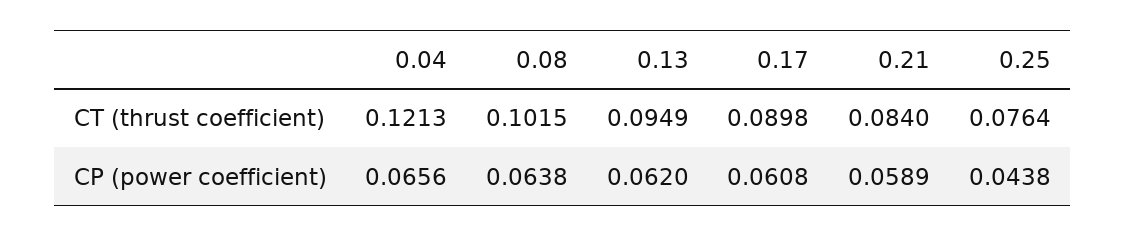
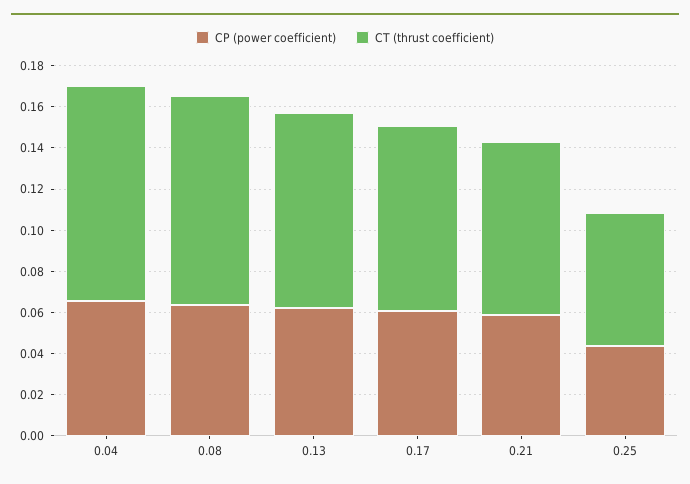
  {
    "CT (thrust coefficient)": {
-     "0.04": 0.1213,
+     "0.04": 0.105,
      "0.08": 0.1015,
      "0.13": 0.0949,
      "0.17": 0.0898,
      "0.21": 0.084,
-     "0.25": 0.0764
+     "0.25": 0.065
    },
    "CP (power coefficient)": {
      "0.04": 0.0656,
      "0.08": 0.0638,
      "0.13": 0.062,
      "0.17": 0.0608,
      "0.21": 0.0589,
      "0.25": 0.0438
    }
  }

